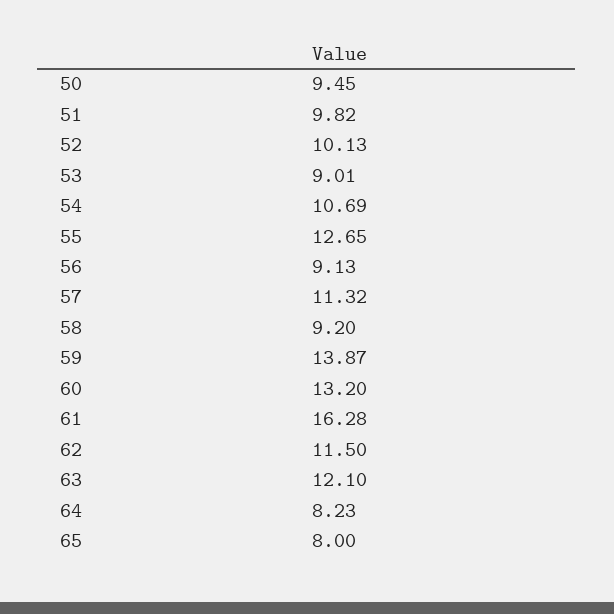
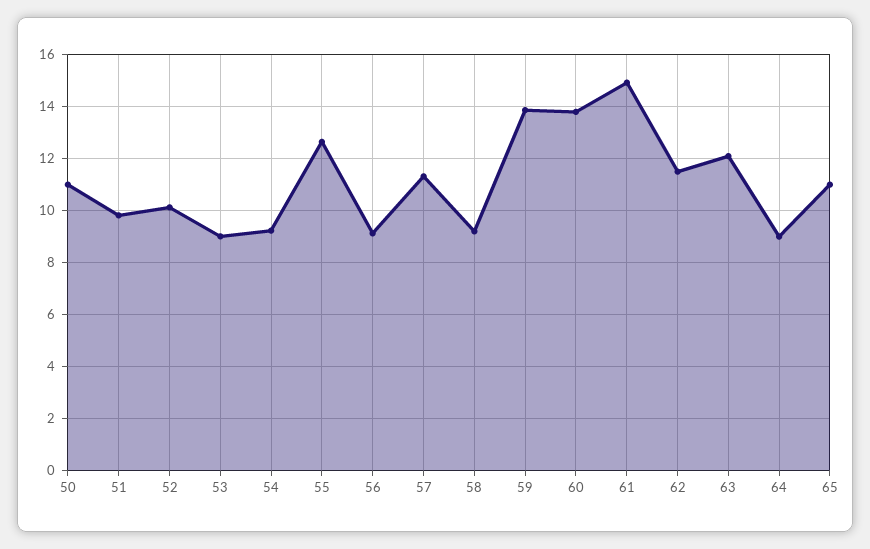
  {
-   "50": 9.45,
+   "50": 11,
    "51": 9.82,
    "52": 10.13,
    "53": 9.01,
-   "54": 10.69,
+   "54": 9.25,
    "55": 12.65,
    "56": 9.13,
    "57": 11.32,
    "58": 9.2,
    "59": 13.87,
-   "60": 13.2,
+   "60": 13.75,
-   "61": 16.28,
+   "61": 15,
    "62": 11.5,
    "63": 12.1,
-   "64": 8.23,
+   "64": 9,
-   "65": 8
+   "65": 11
  }

